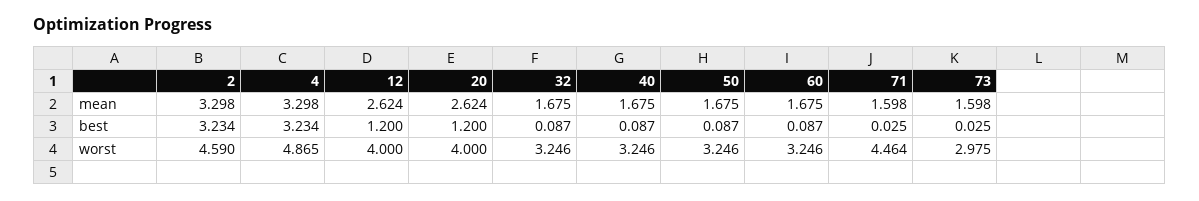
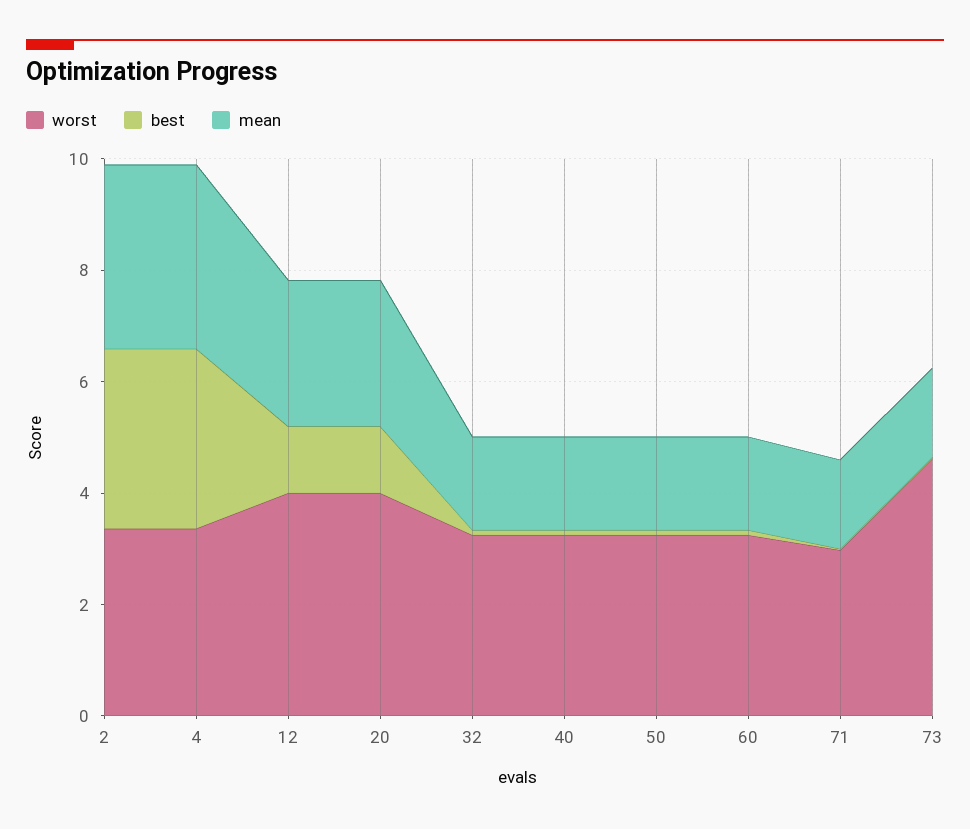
  {
    "mean": {
      "2": 3.298,
      "4": 3.298,
      "12": 2.624,
      "20": 2.624,
      "32": 1.675,
      "40": 1.675,
      "50": 1.675,
      "60": 1.675,
      "71": 1.598,
      "73": 1.598
    },
    "best": {
      "2": 3.234,
      "4": 3.234,
      "12": 1.2,
      "20": 1.2,
      "32": 0.087,
      "40": 0.087,
      "50": 0.087,
      "60": 0.087,
      "71": 0.025,
      "73": 0.025
    },
    "worst": {
-     "2": 4.59,
+     "2": 3.5,
-     "4": 4.865,
+     "4": 3.5,
      "12": 4,
      "20": 4,
      "32": 3.246,
      "40": 3.246,
      "50": 3.246,
      "60": 3.246,
-     "71": 4.464,
+     "71": 3,
-     "73": 2.975
+     "73": 4.5
    }
  }

